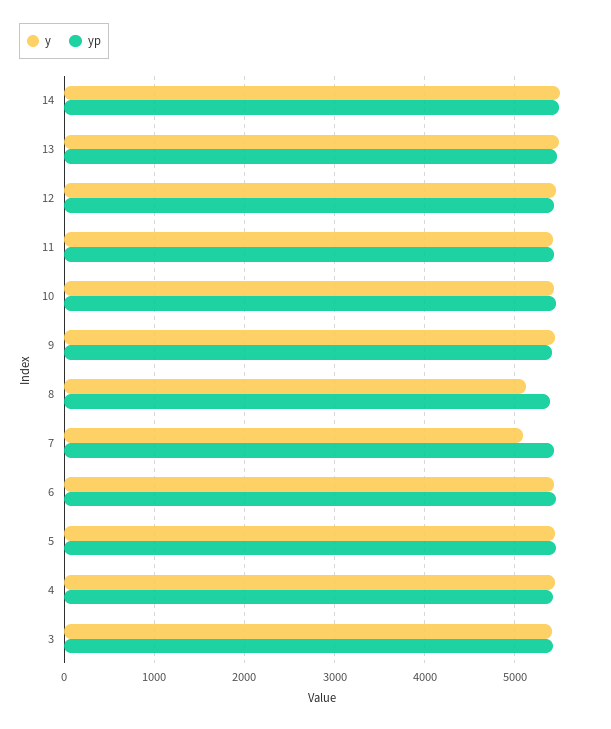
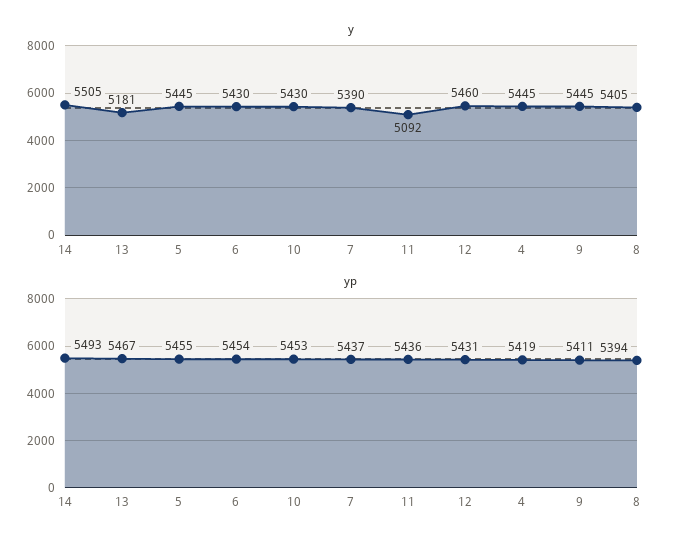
  {
    "y": {
      "14": 5505,
-     "13": 5500,
+     "13": 5181,
      "12": 5460,
-     "11": 5400,
+     "11": 5092,
      "10": 5430,
      "9": 5445,
-     "8": 5100,
+     "8": 5405,
-     "7": 5100,
+     "7": 5390,
      "6": 5430,
      "5": 5445,
-     "4": 5445,
+     "4": 5445
-     "3": 5400
    },
    "yp": {
      "14": 5493,
      "13": 5467,
      "12": 5431,
      "11": 5436,
      "10": 5453,
      "9": 5411,
      "8": 5394,
      "7": 5437,
      "6": 5454,
      "5": 5455,
-     "4": 5419,
+     "4": 5419
-     "3": 5400
    }
  }

